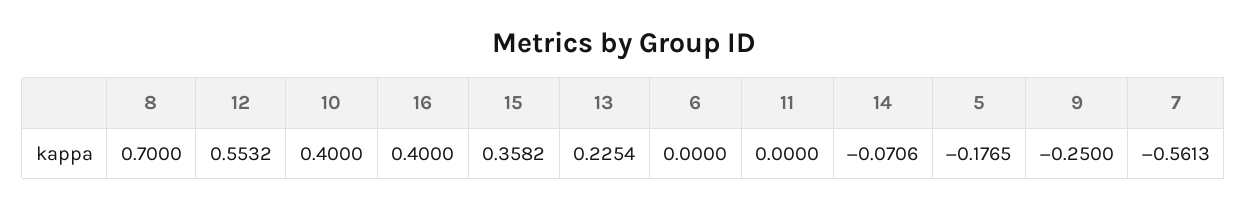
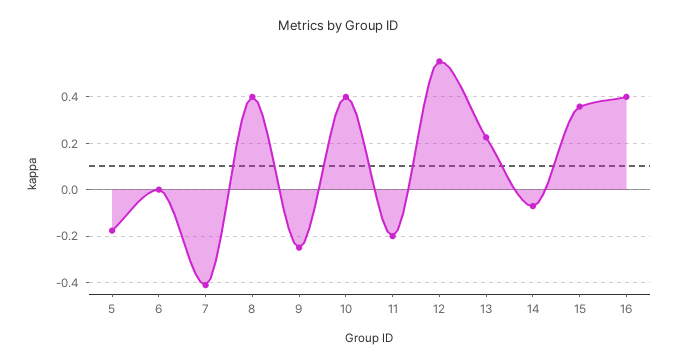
  {
-   "8": 0.7,
+   "8": 0.4,
    "12": 0.5532,
    "10": 0.4,
    "16": 0.4,
    "15": 0.3582,
    "13": 0.2254,
    "6": 0,
-   "11": 0,
+   "11": -0.2,
    "14": -0.0706,
    "5": -0.1765,
    "9": -0.25,
-   "7": -0.5613
+   "7": -0.4
  }

